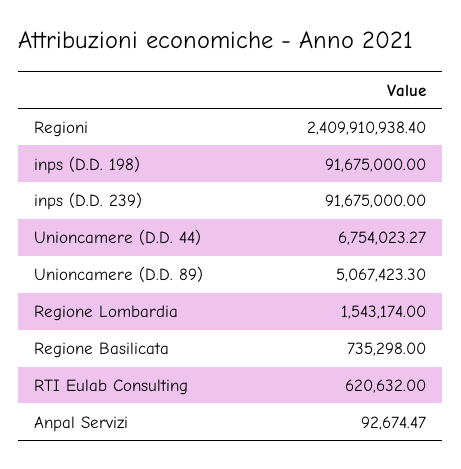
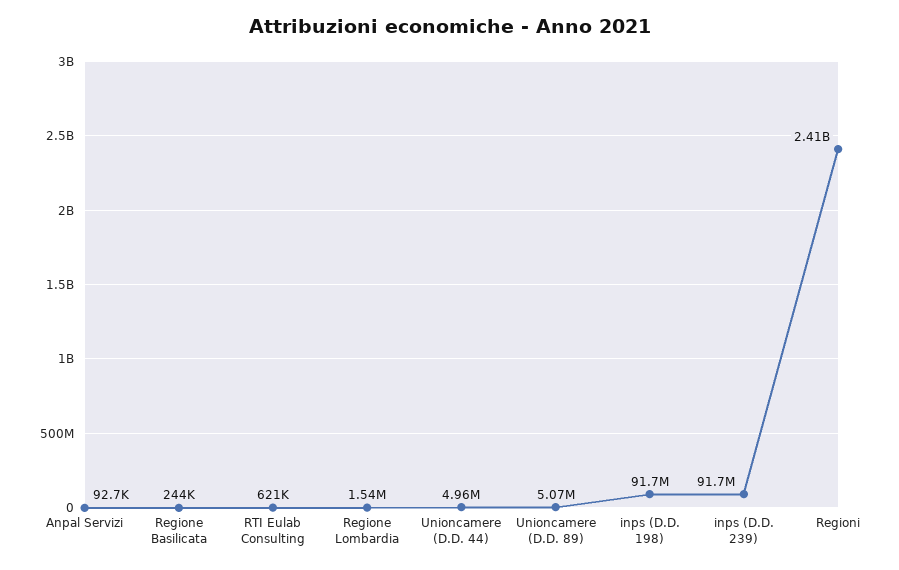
  {
    "Regioni": 2409910938.4,
    "inps (D.D. 198)": 91675000,
    "inps (D.D. 239)": 91675000,
-   "Unioncamere (D.D. 44)": 6754023.27,
+   "Unioncamere (D.D. 44)": 4960000,
    "Unioncamere (D.D. 89)": 5067423.3,
    "Regione Lombardia": 1543174,
-   "Regione Basilicata": 735298,
+   "Regione Basilicata": 244000,
    "RTI Eulab Consulting": 620632,
    "Anpal Servizi": 92674.47
  }

